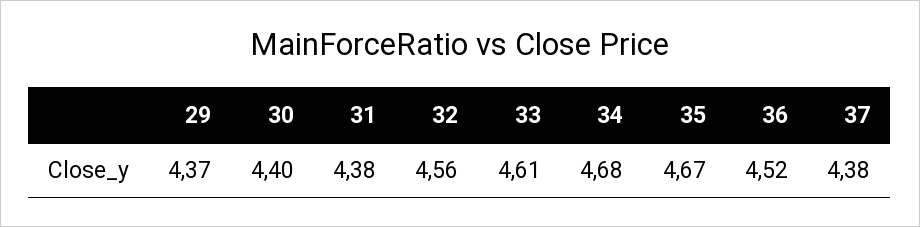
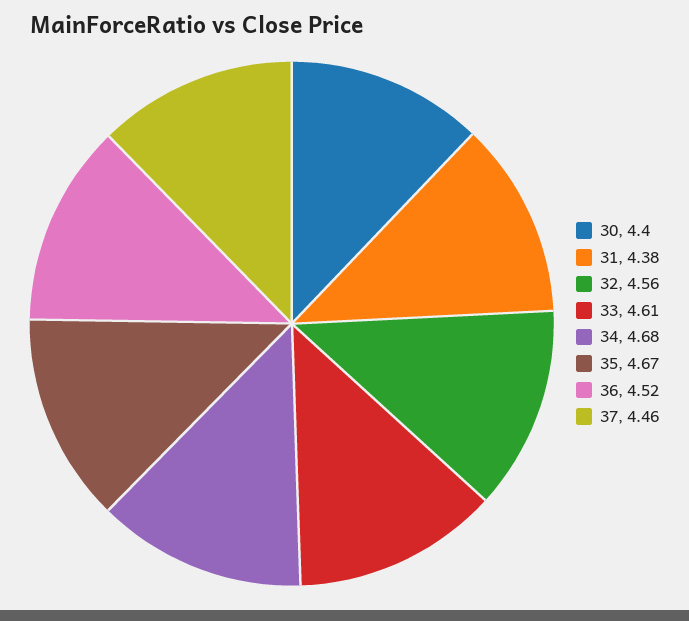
  {
-   "29": 4.37,
    "30": 4.4,
    "31": 4.38,
    "32": 4.56,
    "33": 4.61,
    "34": 4.68,
    "35": 4.67,
    "36": 4.52,
-   "37": 4.38
+   "37": 4.46
  }

